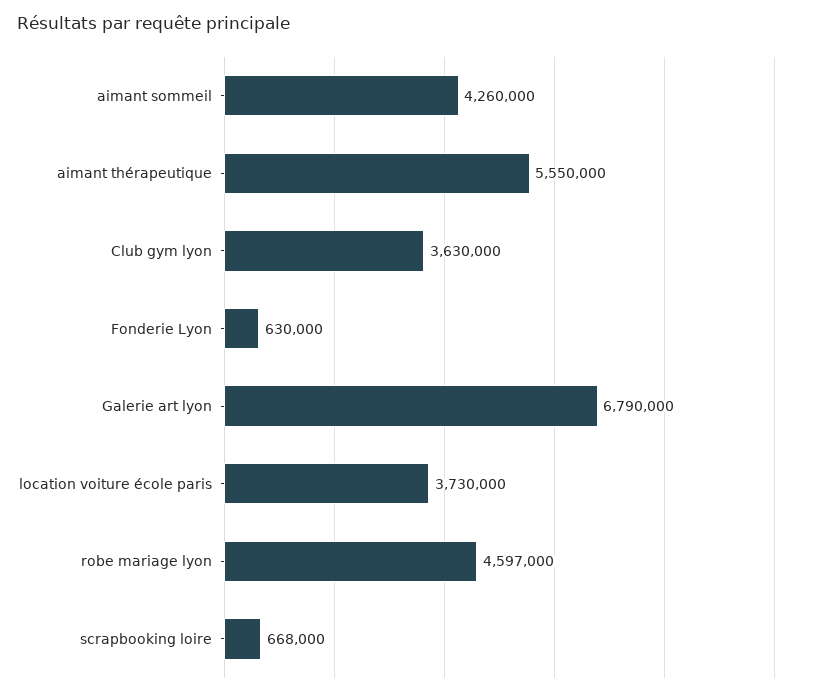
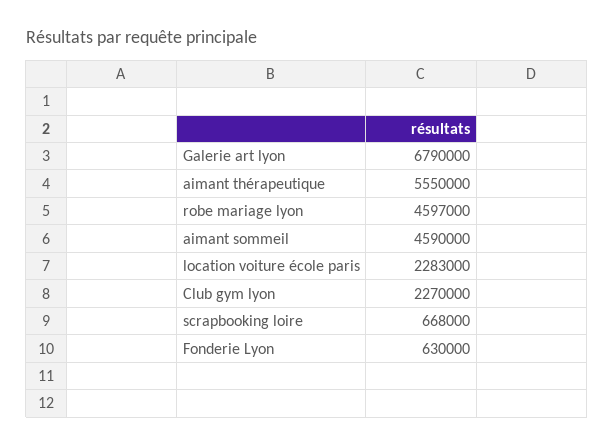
  {
-   "aimant sommeil": 4260000,
+   "aimant sommeil": 4590000,
    "aimant thérapeutique": 5550000,
-   "Club gym lyon": 3630000,
+   "Club gym lyon": 2270000,
    "Fonderie Lyon": 630000,
    "Galerie art lyon": 6790000,
-   "location voiture école paris": 3730000,
+   "location voiture école paris": 2283000,
    "robe mariage lyon": 4597000,
    "scrapbooking loire": 668000
  }

